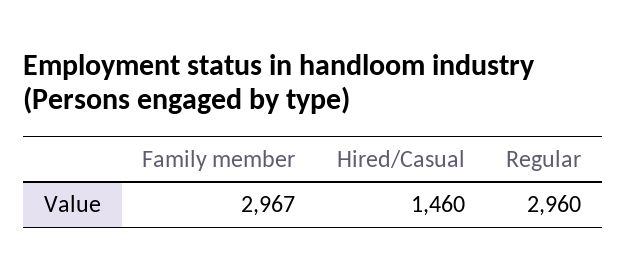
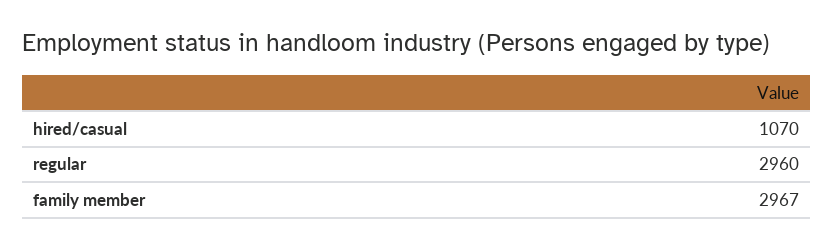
  {
    "Family member": 2967,
-   "Hired/Casual": 1460,
+   "Hired/Casual": 1070,
    "Regular": 2960
  }

